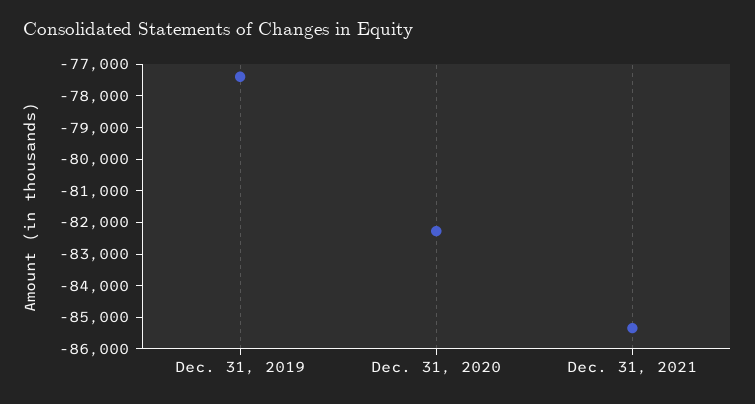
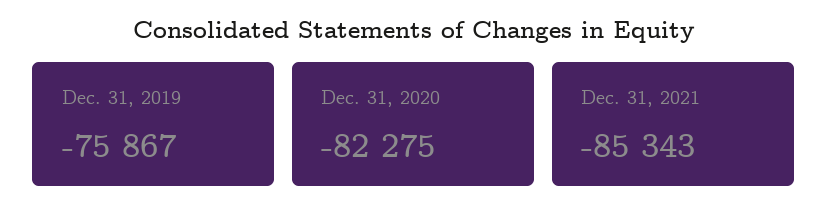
  {
-   "Dec. 31, 2019": -77500,
+   "Dec. 31, 2019": -75867,
    "Dec. 31, 2020": -82275,
    "Dec. 31, 2021": -85343
  }

